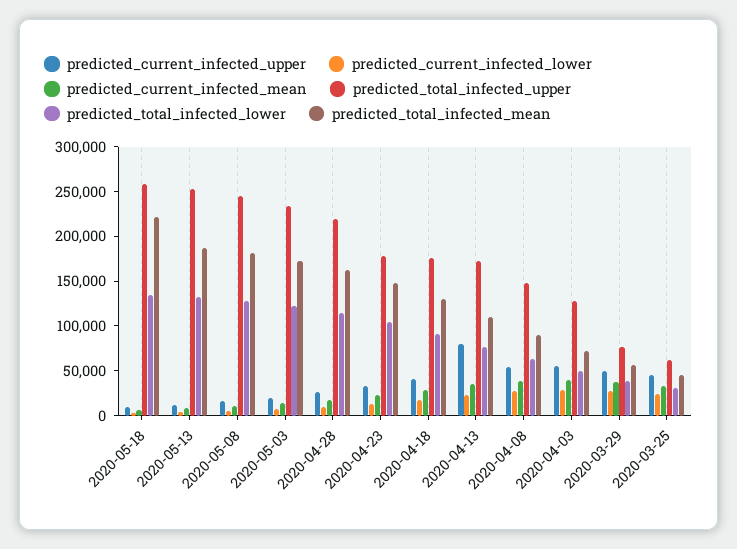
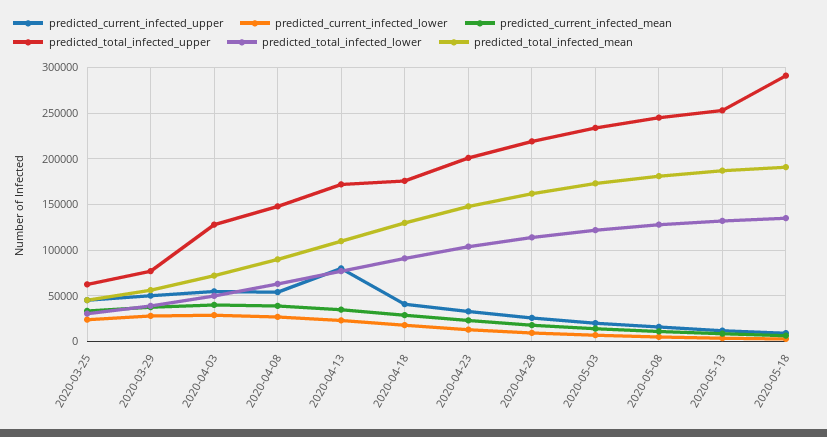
  {
    "predicted_current_infected_upper": {
      "2020-05-18": 10000,
      "2020-05-13": 10000,
      "2020-05-08": 20000,
      "2020-05-03": 20000,
      "2020-04-28": 30000,
      "2020-04-23": 30000,
      "2020-04-18": 40000,
      "2020-04-13": 80000,
      "2020-04-08": 50000,
      "2020-04-03": 60000,
      "2020-03-29": 50000,
      "2020-03-25": 50000
    },
    "predicted_current_infected_lower": {
      "2020-05-18": 0,
      "2020-05-13": 0,
      "2020-05-08": 10000,
      "2020-05-03": 10000,
      "2020-04-28": 10000,
      "2020-04-23": 10000,
      "2020-04-18": 20000,
      "2020-04-13": 20000,
      "2020-04-08": 30000,
      "2020-04-03": 30000,
      "2020-03-29": 30000,
      "2020-03-25": 20000
    },
    "predicted_current_infected_mean": {
      "2020-05-18": 10000,
      "2020-05-13": 10000,
      "2020-05-08": 10000,
      "2020-05-03": 10000,
      "2020-04-28": 20000,
      "2020-04-23": 20000,
      "2020-04-18": 30000,
      "2020-04-13": 40000,
      "2020-04-08": 40000,
      "2020-04-03": 40000,
      "2020-03-29": 40000,
      "2020-03-25": 30000
    },
    "predicted_total_infected_upper": {
-     "2020-05-18": 260000,
+     "2020-05-18": 290000,
      "2020-05-13": 250000,
      "2020-05-08": 250000,
      "2020-05-03": 230000,
      "2020-04-28": 220000,
-     "2020-04-23": 180000,
+     "2020-04-23": 200000,
      "2020-04-18": 180000,
      "2020-04-13": 170000,
      "2020-04-08": 150000,
      "2020-04-03": 130000,
      "2020-03-29": 80000,
      "2020-03-25": 60000
    },
    "predicted_total_infected_lower": {
      "2020-05-18": 140000,
      "2020-05-13": 130000,
      "2020-05-08": 130000,
      "2020-05-03": 120000,
      "2020-04-28": 110000,
      "2020-04-23": 100000,
      "2020-04-18": 90000,
      "2020-04-13": 80000,
      "2020-04-08": 60000,
      "2020-04-03": 50000,
      "2020-03-29": 40000,
      "2020-03-25": 30000
    },
    "predicted_total_infected_mean": {
-     "2020-05-18": 220000,
+     "2020-05-18": 190000,
      "2020-05-13": 190000,
      "2020-05-08": 180000,
      "2020-05-03": 170000,
      "2020-04-28": 160000,
      "2020-04-23": 150000,
      "2020-04-18": 130000,
      "2020-04-13": 110000,
      "2020-04-08": 90000,
      "2020-04-03": 70000,
      "2020-03-29": 60000,
      "2020-03-25": 50000
    }
  }

